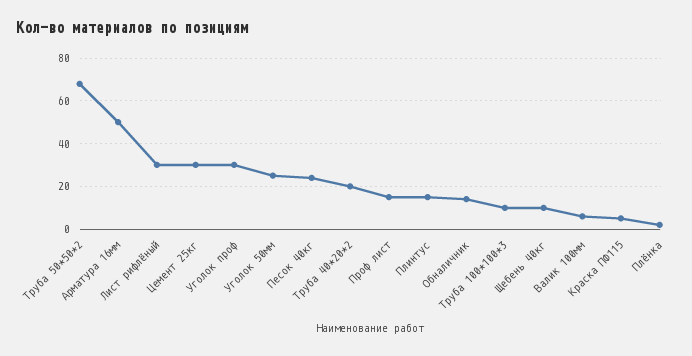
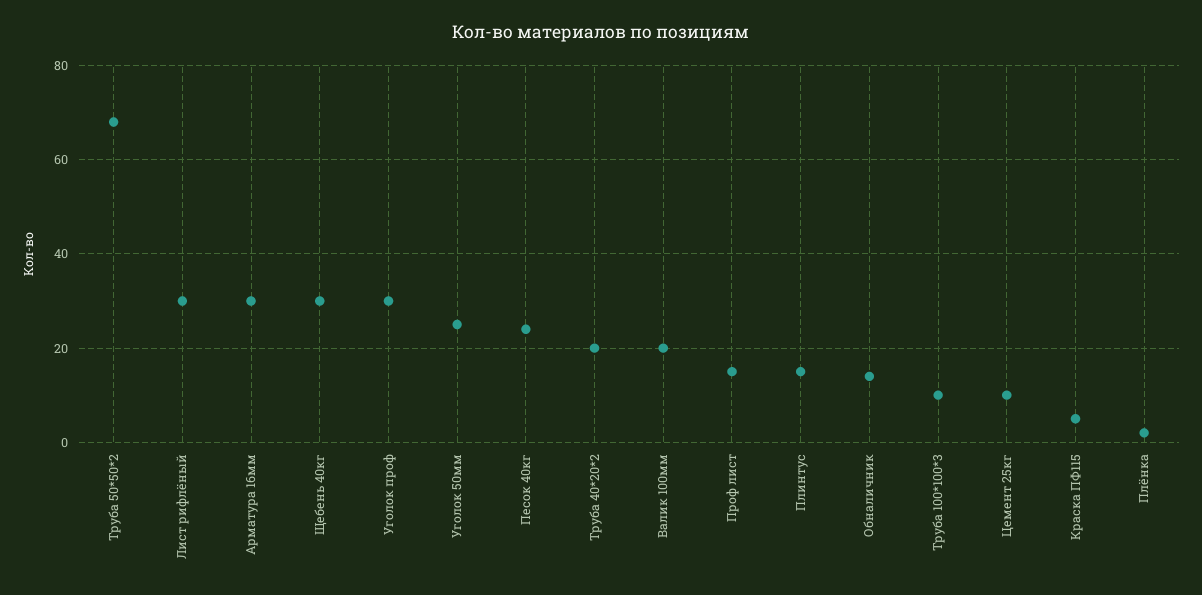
  {
    "Труба 50*50*2": 70,
-   "Арматура 16мм": 50,
+   "Арматура 16мм": 30,
    "Лист рифлёный": 30,
-   "Цемент 25кг": 30,
+   "Цемент 25кг": 10,
    "Уголок проф": 30,
    "Уголок 50мм": 25,
    "Песок 40кг": 25,
    "Труба 40*20*2": 20,
    "Проф лист": 15,
    "Плинтус": 15,
    "Обналичник": 15,
    "Труба 100*100*3": 10,
-   "Щебень 40кг": 10,
+   "Щебень 40кг": 30,
-   "Валик 100мм": 5,
+   "Валик 100мм": 20,
    "Краска ПФ115": 5,
    "Плёнка": 0
  }

